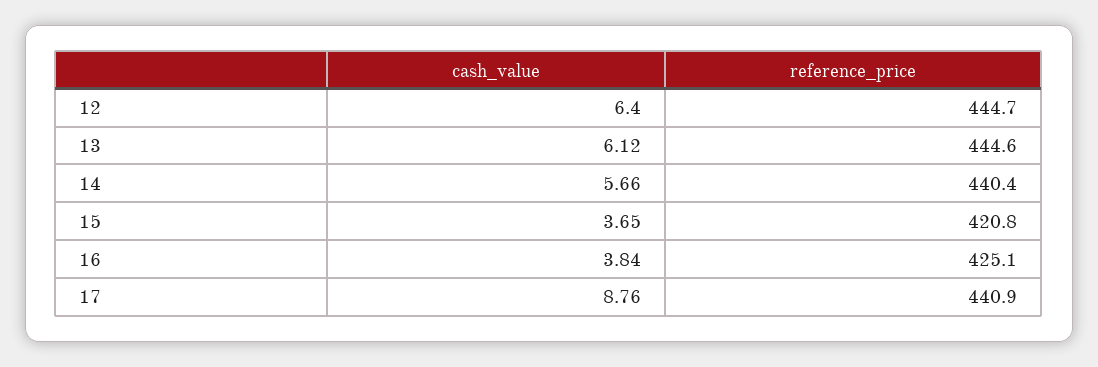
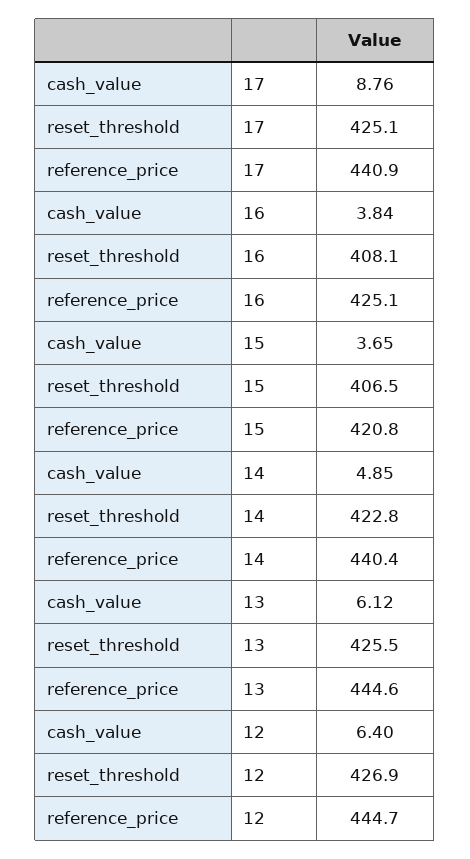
  {
    "cash_value": {
      "12": 6.4,
      "13": 6.12,
-     "14": 5.66,
+     "14": 4.85,
      "15": 3.65,
      "16": 3.84,
      "17": 8.76
    },
    "reference_price": {
      "12": 444.7,
      "13": 444.6,
      "14": 440.4,
      "15": 420.8,
      "16": 425.1,
      "17": 440.9
-   }
+   },
+   "reset_threshold": {
+     "17": 425.1,
+     "16": 408.1,
+     "15": 406.5,
+     "14": 422.8,
+     "13": 425.5,
+     "12": 426.9
+   }
  }

